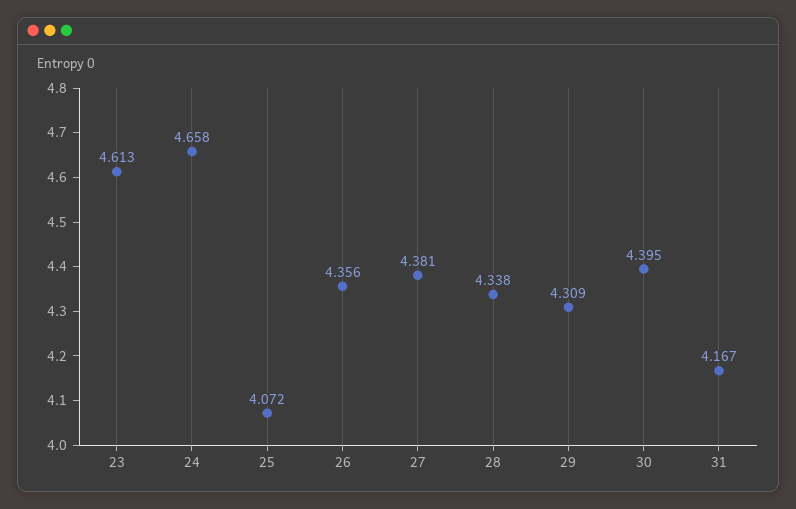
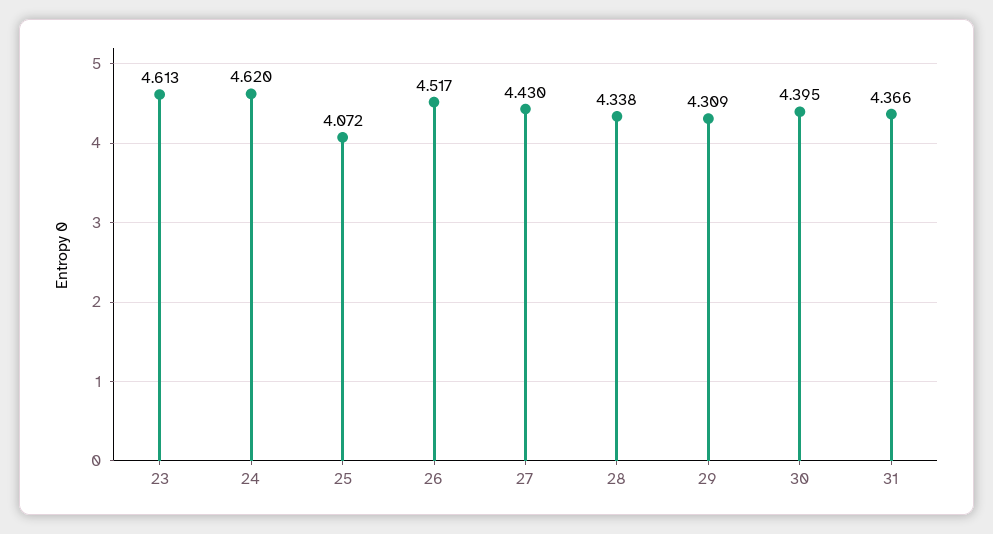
  {
    "23": 4.613,
-   "24": 4.658,
+   "24": 4.62,
    "25": 4.072,
-   "26": 4.356,
+   "26": 4.517,
-   "27": 4.381,
+   "27": 4.43,
    "28": 4.338,
    "29": 4.309,
    "30": 4.395,
-   "31": 4.167
+   "31": 4.366
  }

